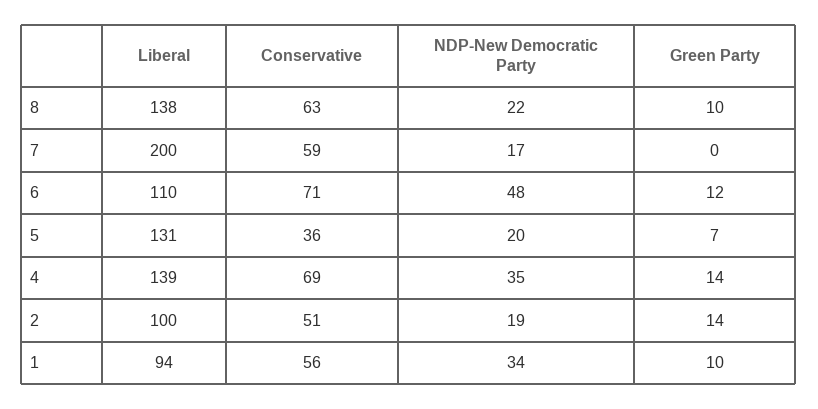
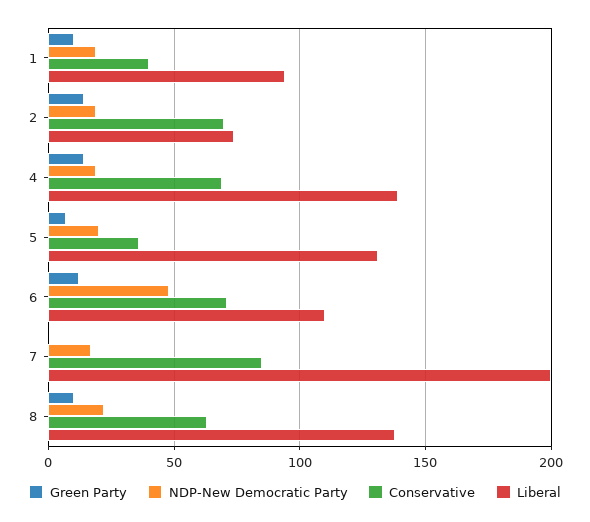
  {
    "Liberal": {
      "8": 138,
      "7": 200,
      "6": 110,
      "5": 131,
      "4": 139,
-     "2": 100,
+     "2": 75,
      "1": 94
    },
    "Conservative": {
      "8": 63,
-     "7": 59,
+     "7": 85,
      "6": 71,
      "5": 36,
      "4": 69,
-     "2": 51,
+     "2": 70,
-     "1": 56
+     "1": 40
    },
    "NDP-New Democratic Party": {
      "8": 22,
      "7": 17,
      "6": 48,
      "5": 20,
-     "4": 35,
+     "4": 20,
      "2": 19,
-     "1": 34
+     "1": 20
    },
    "Green Party": {
      "8": 10,
      "7": 0,
      "6": 12,
      "5": 7,
      "4": 14,
      "2": 14,
      "1": 10
    }
  }

